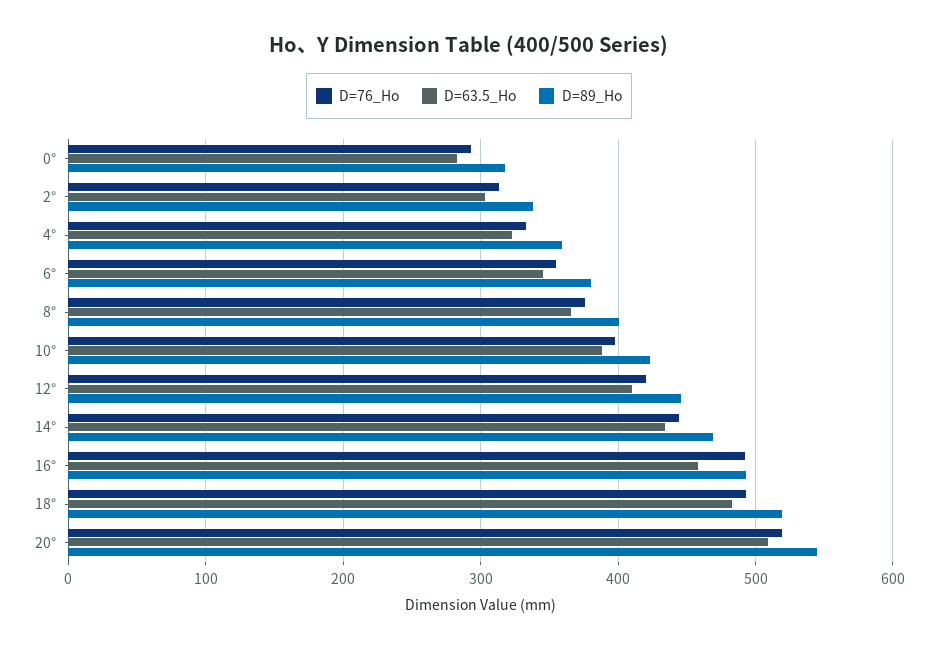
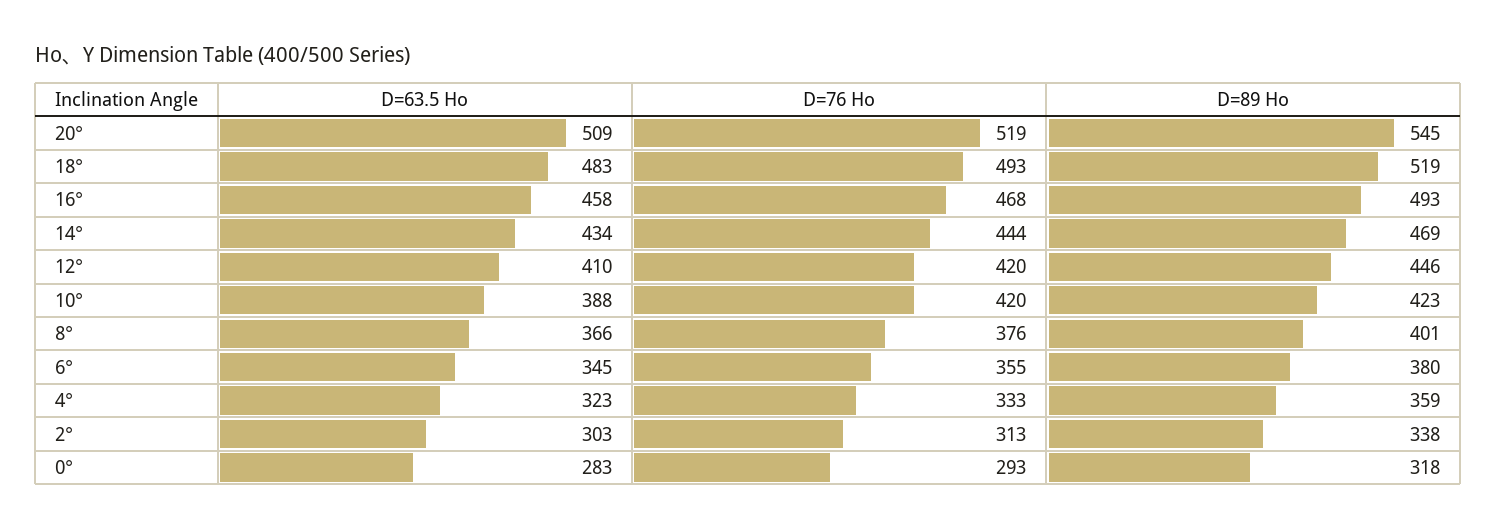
  {
    "D=76_Ho": {
      "0°": 293,
      "2°": 313,
      "4°": 333,
      "6°": 355,
      "8°": 376,
-     "10°": 400,
+     "10°": 420,
      "12°": 420,
      "14°": 444,
-     "16°": 490,
+     "16°": 468,
      "18°": 493,
      "20°": 519
    },
    "D=63.5_Ho": {
      "0°": 283,
      "2°": 303,
      "4°": 323,
      "6°": 345,
      "8°": 366,
      "10°": 388,
      "12°": 410,
      "14°": 434,
      "16°": 458,
      "18°": 483,
      "20°": 509
    },
    "D=89_Ho": {
      "0°": 318,
      "2°": 338,
      "4°": 359,
      "6°": 380,
      "8°": 401,
      "10°": 423,
      "12°": 446,
      "14°": 469,
      "16°": 493,
      "18°": 519,
      "20°": 545
    }
  }

